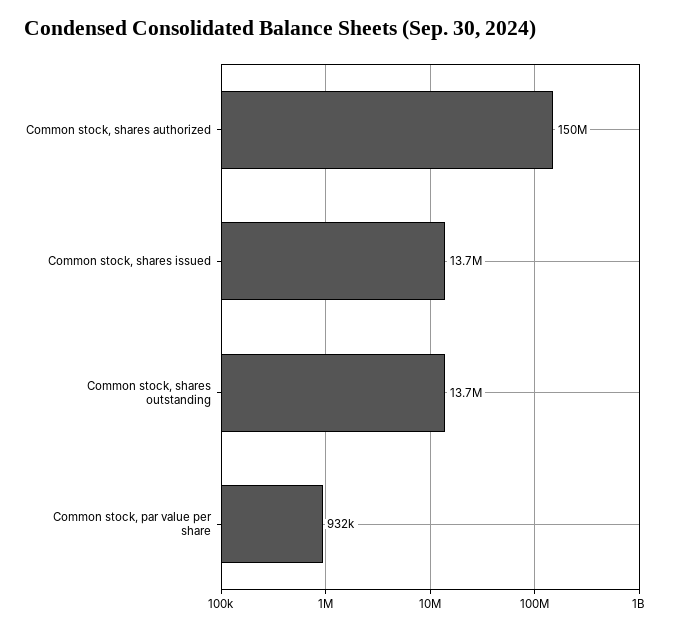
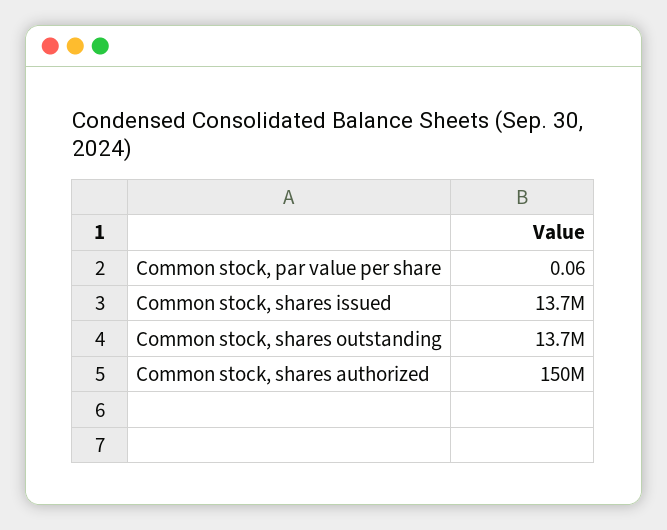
  {
    "Common stock, shares authorized": 150000000,
    "Common stock, shares issued": 13700000,
    "Common stock, shares outstanding": 13700000,
-   "Common stock, par value per share": 932000
+   "Common stock, par value per share": 0.06
  }

